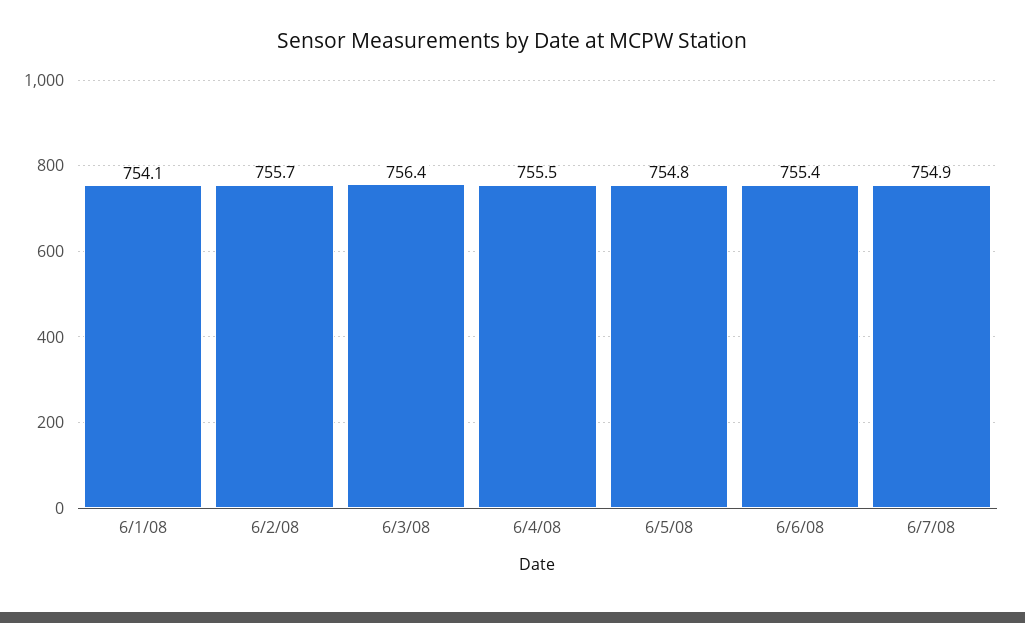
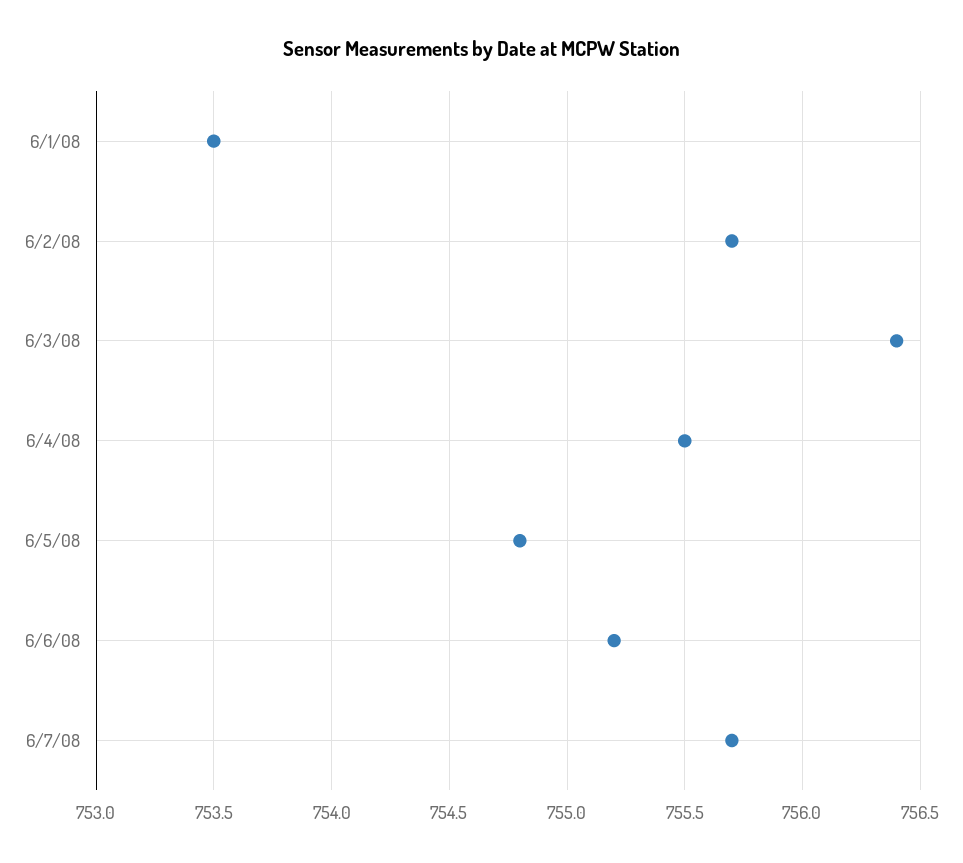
  {
-   "6/1/08": 754.1,
+   "6/1/08": 753.5,
    "6/2/08": 755.7,
    "6/3/08": 756.4,
    "6/4/08": 755.5,
    "6/5/08": 754.8,
-   "6/6/08": 755.4,
+   "6/6/08": 755.2,
-   "6/7/08": 754.9
+   "6/7/08": 755.7
  }

